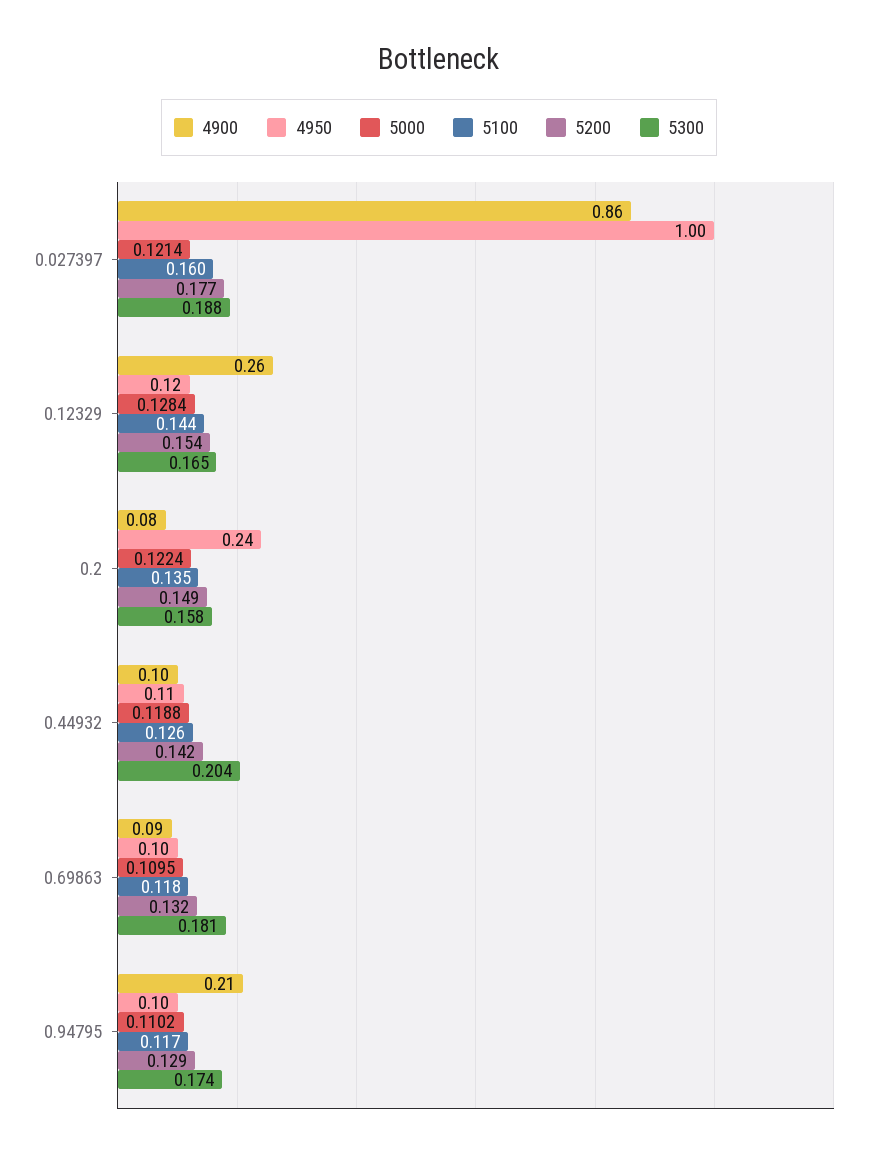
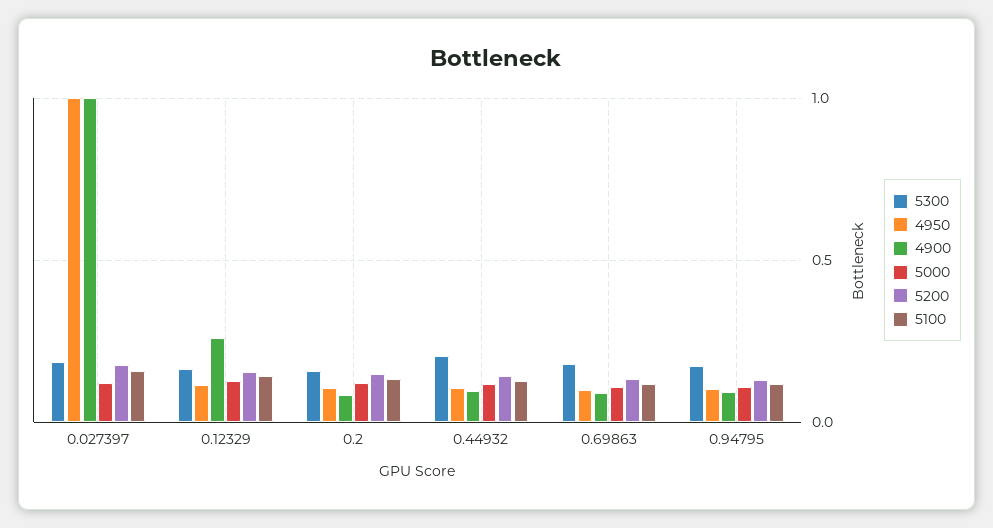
  {
    "4900": {
-     "0.027397": 0.86,
+     "0.027397": 1,
      "0.12329": 0.26,
      "0.2": 0.08,
      "0.44932": 0.1,
      "0.69863": 0.09,
-     "0.94795": 0.21
+     "0.94795": 0.1
    },
    "4950": {
      "0.027397": 1,
      "0.12329": 0.12,
-     "0.2": 0.24,
+     "0.2": 0.1,
      "0.44932": 0.11,
      "0.69863": 0.1,
      "0.94795": 0.1
    },
    "5000": {
      "0.027397": 0.1214,
      "0.12329": 0.1284,
      "0.2": 0.1224,
      "0.44932": 0.1188,
      "0.69863": 0.1095,
      "0.94795": 0.1102
    },
    "5100": {
      "0.027397": 0.16,
      "0.12329": 0.144,
      "0.2": 0.135,
      "0.44932": 0.126,
      "0.69863": 0.118,
      "0.94795": 0.117
    },
    "5200": {
      "0.027397": 0.177,
      "0.12329": 0.154,
      "0.2": 0.149,
      "0.44932": 0.142,
      "0.69863": 0.132,
      "0.94795": 0.129
    },
    "5300": {
      "0.027397": 0.188,
      "0.12329": 0.165,
      "0.2": 0.158,
      "0.44932": 0.204,
      "0.69863": 0.181,
      "0.94795": 0.174
    }
  }

